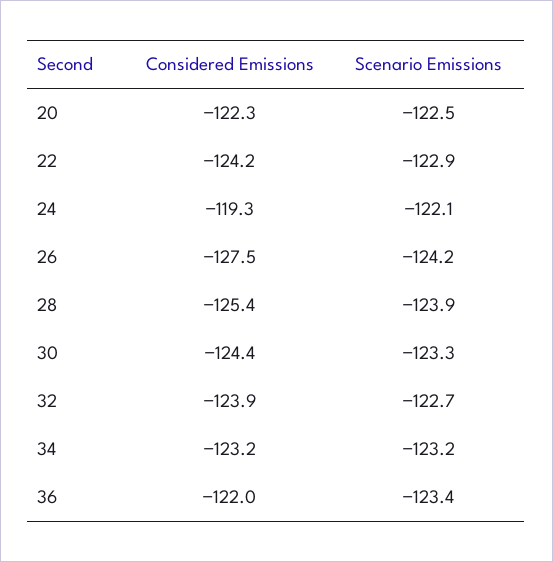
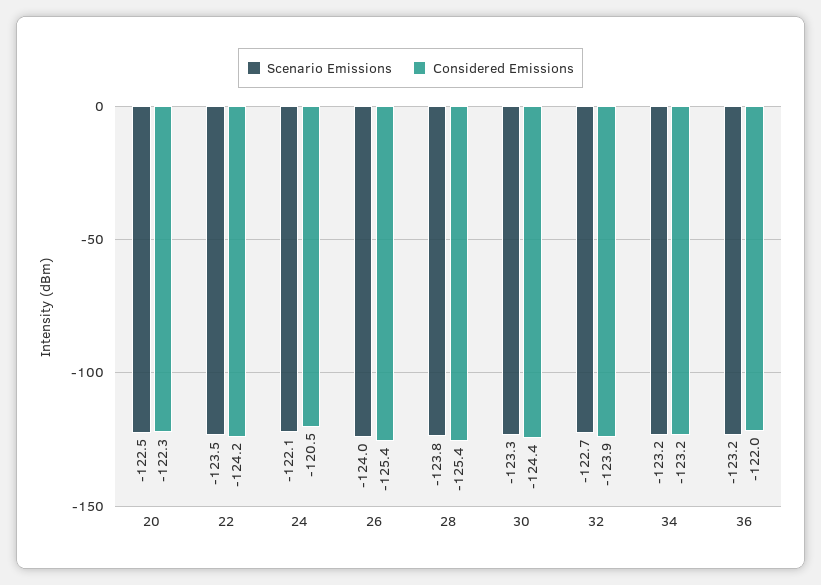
  {
    "Considered Emissions": {
      "20": -122.3,
      "22": -124.2,
-     "24": -119.3,
+     "24": -120.5,
-     "26": -127.5,
+     "26": -125.4,
      "28": -125.4,
      "30": -124.4,
      "32": -123.9,
      "34": -123.2,
      "36": -122
    },
    "Scenario Emissions": {
      "20": -122.5,
-     "22": -122.9,
+     "22": -123.5,
      "24": -122.1,
-     "26": -124.2,
+     "26": -124,
-     "28": -123.9,
+     "28": -123.8,
      "30": -123.3,
      "32": -122.7,
      "34": -123.2,
-     "36": -123.4
+     "36": -123.2
    }
  }

